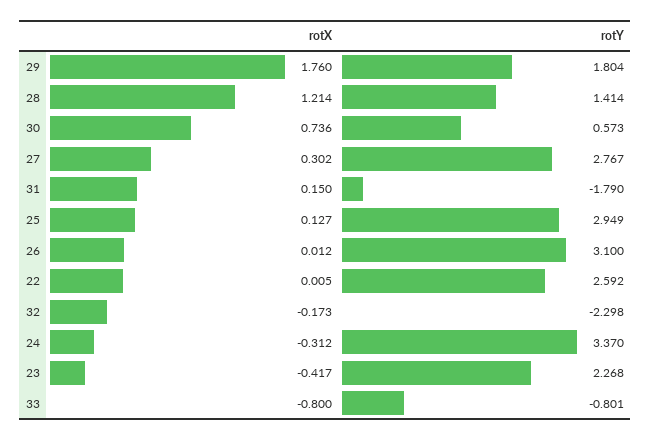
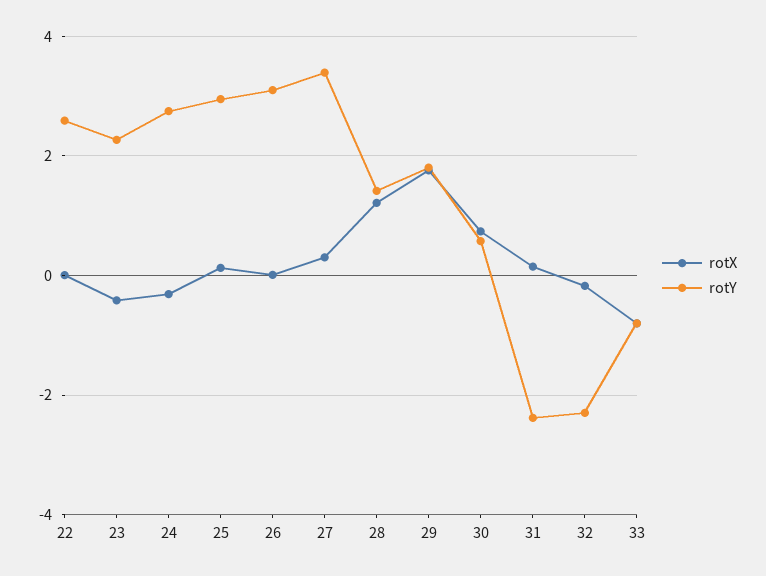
  {
    "rotX": {
      "29": 1.76,
      "28": 1.214,
      "30": 0.736,
      "27": 0.302,
      "31": 0.15,
      "25": 0.127,
      "26": 0.012,
      "22": 0.005,
      "32": -0.173,
      "24": -0.312,
      "23": -0.417,
      "33": -0.8
    },
    "rotY": {
      "29": 1.804,
      "28": 1.414,
      "30": 0.573,
-     "27": 2.767,
+     "27": 3.4,
-     "31": -1.79,
+     "31": -2.4,
      "25": 2.949,
      "26": 3.1,
      "22": 2.592,
      "32": -2.298,
-     "24": 3.37,
+     "24": 2.8,
      "23": 2.268,
      "33": -0.801
    }
  }

